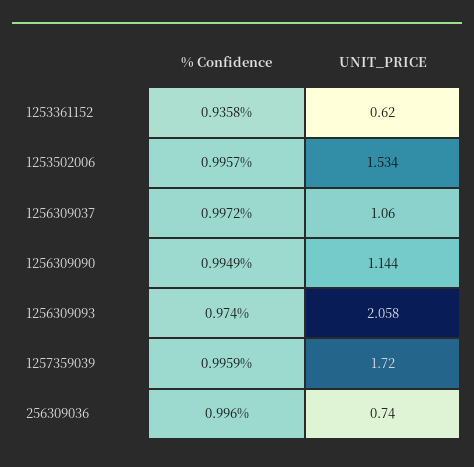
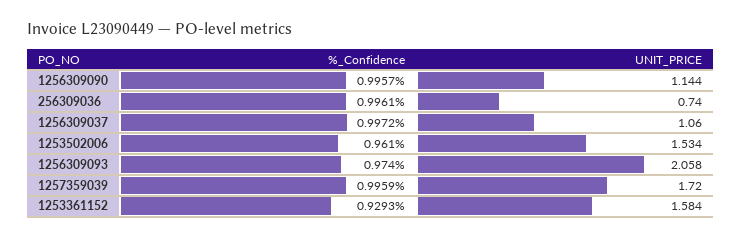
  {
    "% Confidence": {
-     "1253361152": 0.9358,
+     "1253361152": 0.9293,
-     "1253502006": 0.9957,
+     "1253502006": 0.961,
      "1256309037": 0.9972,
-     "1256309090": 0.9949,
+     "1256309090": 0.9957,
      "1256309093": 0.974,
      "1257359039": 0.9959,
-     "256309036": 0.996
+     "256309036": 0.9961
    },
    "UNIT_PRICE": {
-     "1253361152": 0.62,
+     "1253361152": 1.584,
      "1253502006": 1.534,
      "1256309037": 1.06,
      "1256309090": 1.144,
      "1256309093": 2.058,
      "1257359039": 1.72,
      "256309036": 0.74
    }
  }

